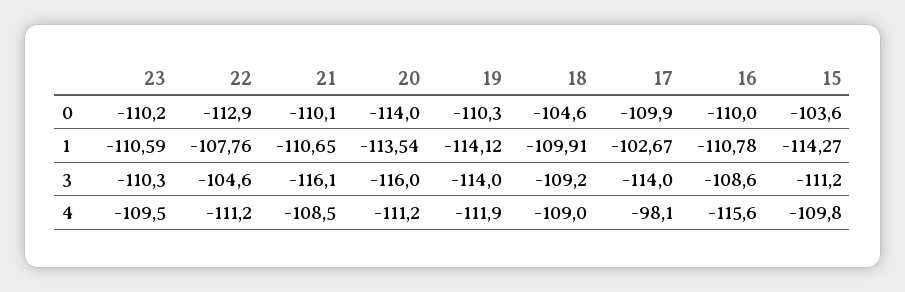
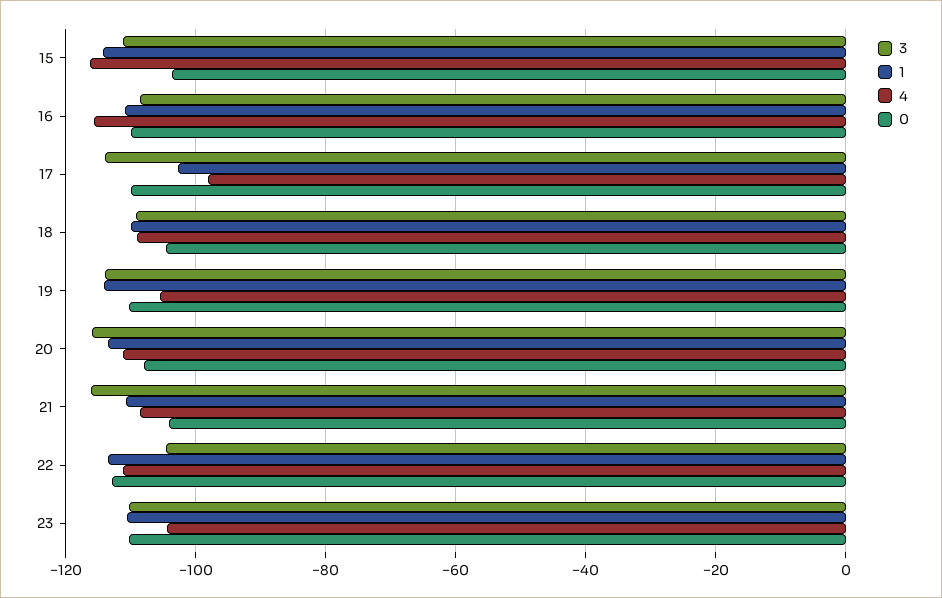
  {
    "0": {
      "23": -110.2,
      "22": -112.9,
-     "21": -110.1,
+     "21": -104,
-     "20": -114,
+     "20": -108,
      "19": -110.3,
      "18": -104.6,
      "17": -109.9,
      "16": -110,
      "15": -103.6
    },
    "1": {
      "23": -110.59,
-     "22": -107.76,
+     "22": -114,
      "21": -110.65,
      "20": -113.54,
      "19": -114.12,
      "18": -109.91,
      "17": -102.67,
      "16": -110.78,
      "15": -114.27
    },
    "3": {
      "23": -110.3,
      "22": -104.6,
      "21": -116.1,
      "20": -116,
      "19": -114,
      "18": -109.2,
      "17": -114,
      "16": -108.6,
      "15": -111.2
    },
    "4": {
-     "23": -109.5,
+     "23": -104,
      "22": -111.2,
      "21": -108.5,
      "20": -111.2,
-     "19": -111.9,
+     "19": -106,
      "18": -109,
      "17": -98.1,
      "16": -115.6,
-     "15": -109.8
+     "15": -116
    }
  }

